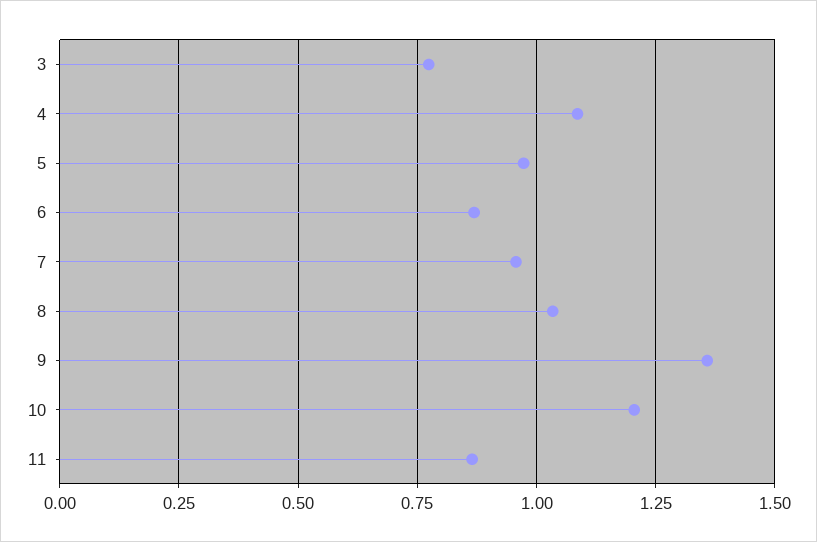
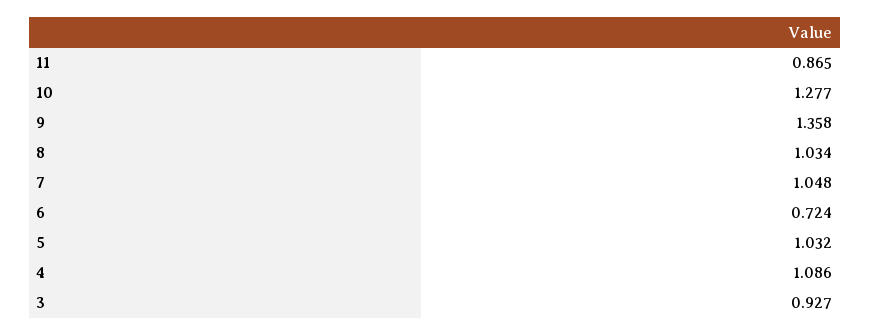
  {
-   "3": 0.775,
+   "3": 0.927,
    "4": 1.086,
-   "5": 0.975,
+   "5": 1.032,
-   "6": 0.875,
+   "6": 0.724,
-   "7": 0.95,
+   "7": 1.048,
    "8": 1.034,
    "9": 1.358,
-   "10": 1.2,
+   "10": 1.277,
    "11": 0.865
  }

